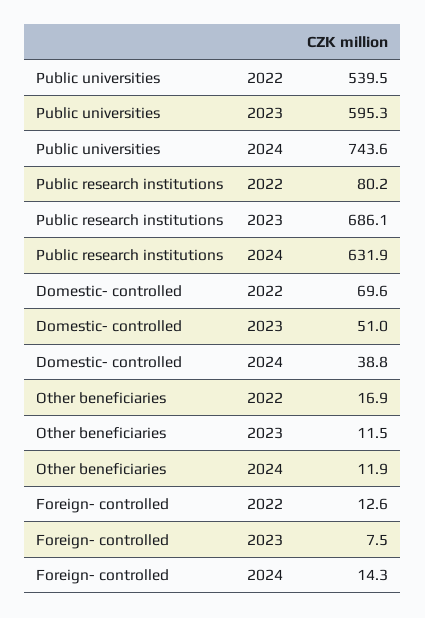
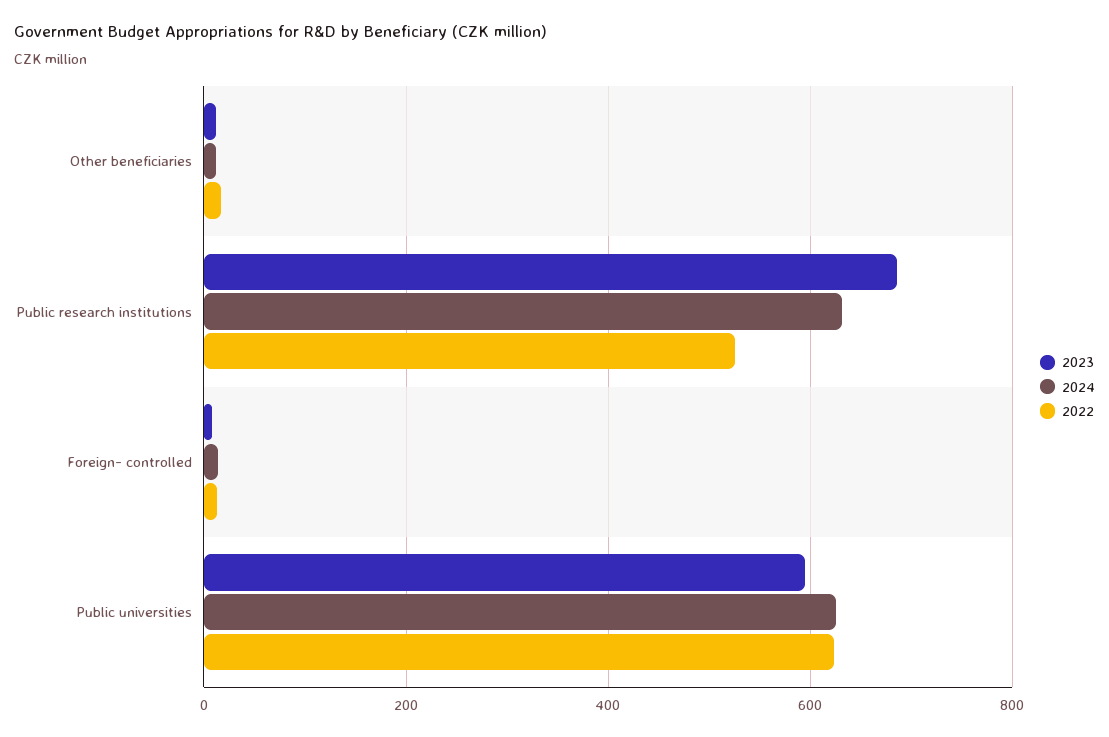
  {
    "2022": {
-     "Public universities": 539.5,
+     "Public universities": 620,
-     "Public research institutions": 80.2,
+     "Public research institutions": 520,
-     "Domestic- controlled": 69.6,
      "Other beneficiaries": 16.9,
      "Foreign- controlled": 12.6
    },
    "2023": {
      "Public universities": 595.3,
      "Public research institutions": 686.1,
-     "Domestic- controlled": 51,
      "Other beneficiaries": 11.5,
      "Foreign- controlled": 7.5
    },
    "2024": {
-     "Public universities": 743.6,
+     "Public universities": 620,
      "Public research institutions": 631.9,
-     "Domestic- controlled": 38.8,
      "Other beneficiaries": 11.9,
      "Foreign- controlled": 14.3
    }
  }

